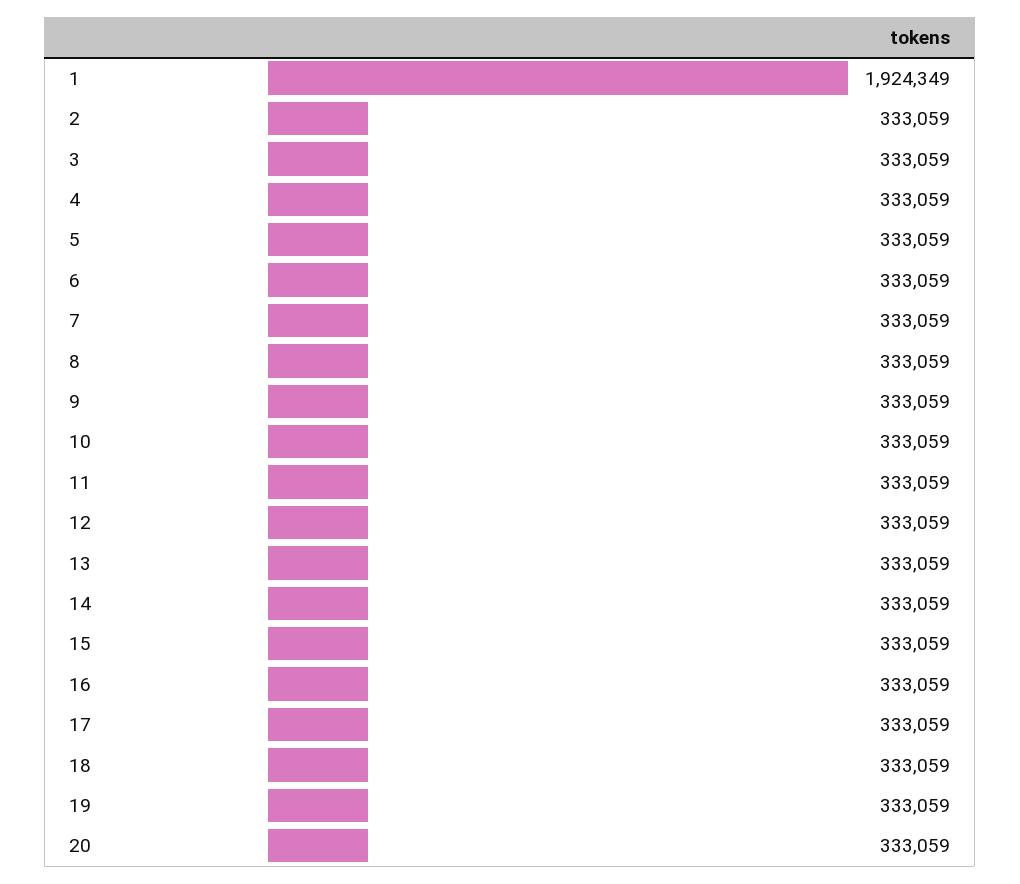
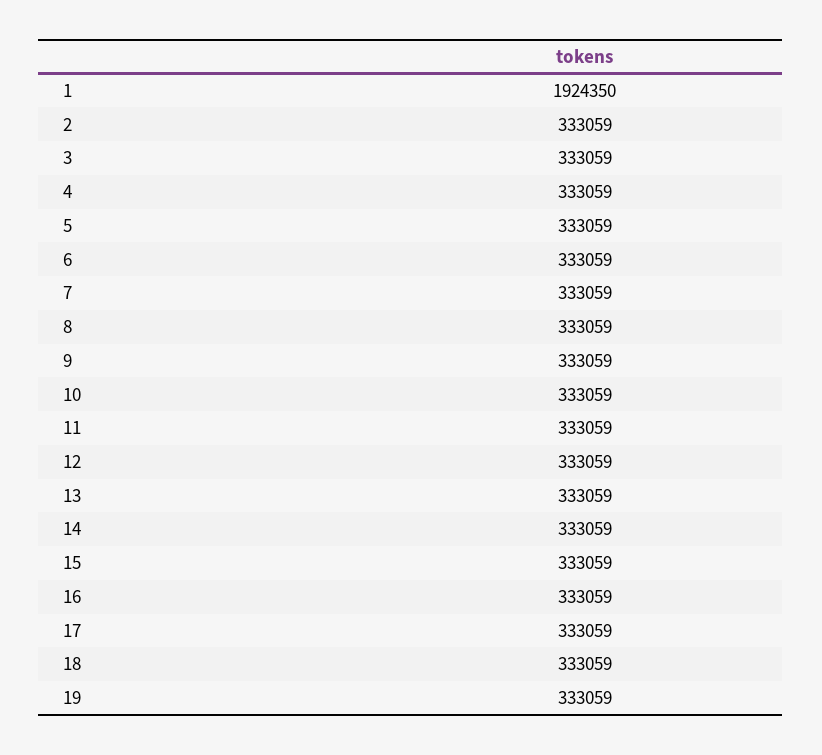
  {
-   "1": 1924349,
+   "1": 1924350,
    "2": 333059,
    "3": 333059,
    "4": 333059,
    "5": 333059,
    "6": 333059,
    "7": 333059,
    "8": 333059,
    "9": 333059,
    "10": 333059,
    "11": 333059,
    "12": 333059,
    "13": 333059,
    "14": 333059,
    "15": 333059,
    "16": 333059,
    "17": 333059,
    "18": 333059,
-   "19": 333059,
+   "19": 333059
-   "20": 333059
  }

